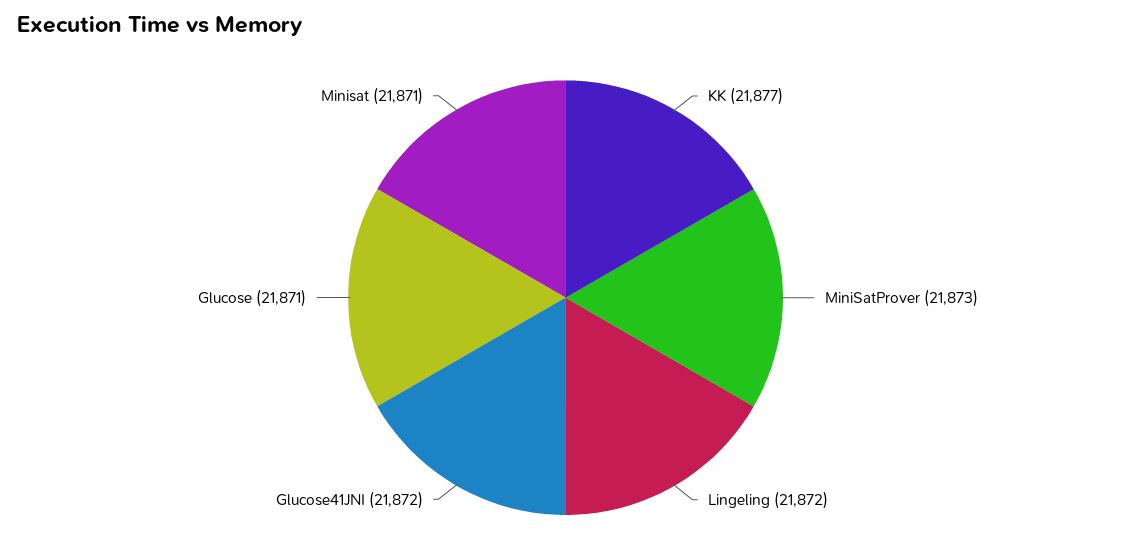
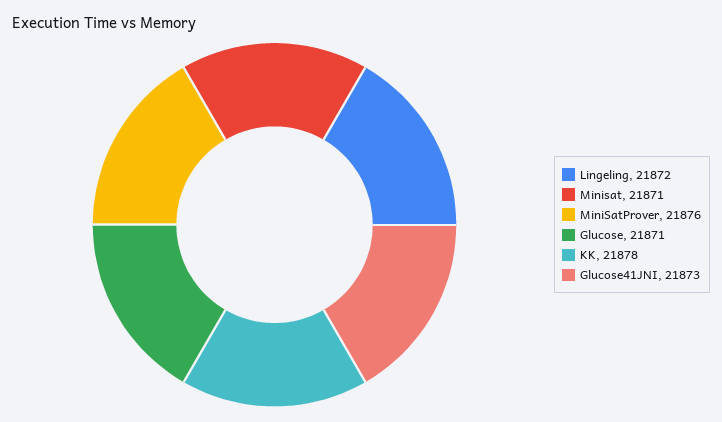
  {
-   "KK": 21877,
+   "KK": 21878,
-   "MiniSatProver": 21873,
+   "MiniSatProver": 21876,
    "Lingeling": 21872,
-   "Glucose41JNI": 21872,
+   "Glucose41JNI": 21873,
    "Glucose": 21871,
    "Minisat": 21871
  }

